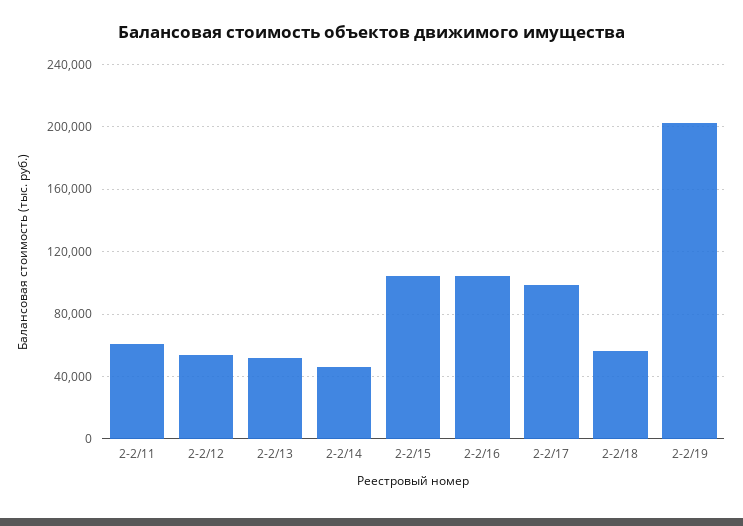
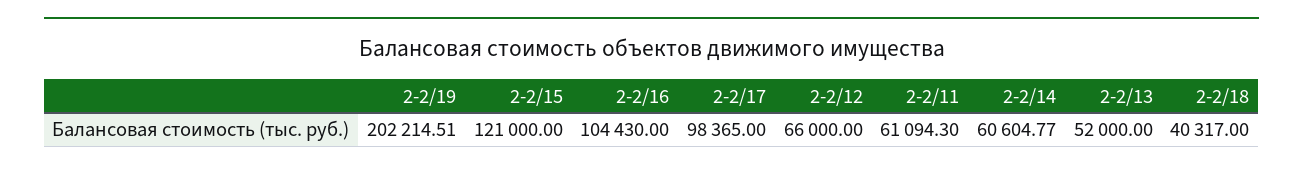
  {
    "2-2/11": 61094.3,
-   "2-2/12": 55000,
+   "2-2/12": 66000,
    "2-2/13": 52000,
-   "2-2/14": 45000,
+   "2-2/14": 60604.77,
-   "2-2/15": 105000,
+   "2-2/15": 121000,
    "2-2/16": 104430,
    "2-2/17": 98365,
-   "2-2/18": 55000,
+   "2-2/18": 40317,
    "2-2/19": 202214.51
  }

